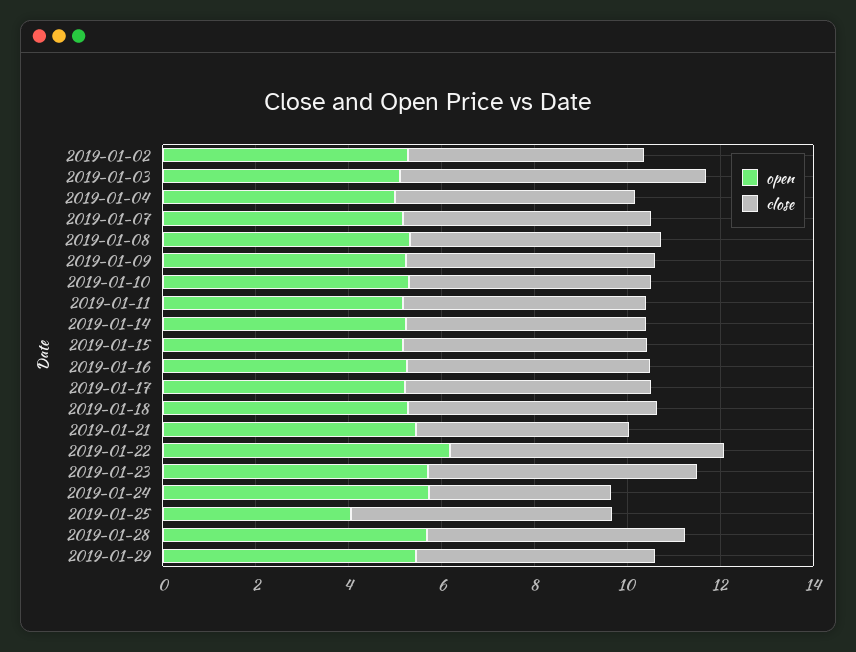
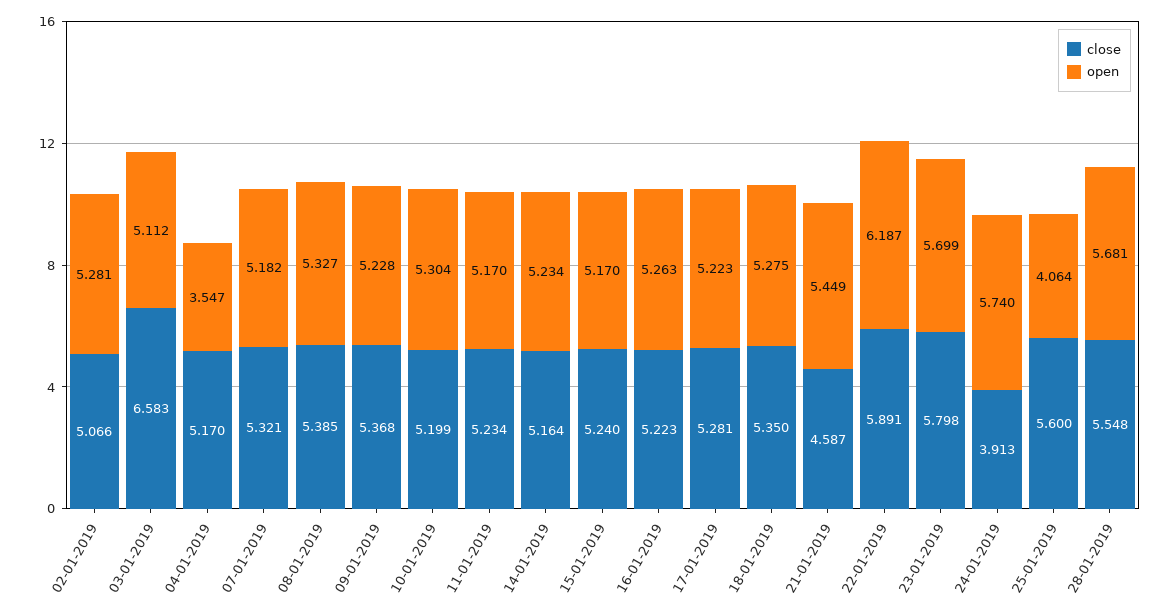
  {
    "open": {
      "2019-01-02": 5.281,
      "2019-01-03": 5.112,
-     "2019-01-04": 5,
+     "2019-01-04": 3.547,
      "2019-01-07": 5.182,
      "2019-01-08": 5.327,
      "2019-01-09": 5.228,
      "2019-01-10": 5.304,
      "2019-01-11": 5.17,
      "2019-01-14": 5.234,
      "2019-01-15": 5.17,
      "2019-01-16": 5.263,
      "2019-01-17": 5.223,
      "2019-01-18": 5.275,
      "2019-01-21": 5.449,
      "2019-01-22": 6.187,
      "2019-01-23": 5.699,
      "2019-01-24": 5.74,
      "2019-01-25": 4.064,
-     "2019-01-28": 5.681,
+     "2019-01-28": 5.681
-     "2019-01-29": 5.5
    },
    "close": {
      "2019-01-02": 5.066,
      "2019-01-03": 6.583,
      "2019-01-04": 5.17,
      "2019-01-07": 5.321,
      "2019-01-08": 5.385,
      "2019-01-09": 5.368,
      "2019-01-10": 5.199,
      "2019-01-11": 5.234,
      "2019-01-14": 5.164,
      "2019-01-15": 5.24,
      "2019-01-16": 5.223,
      "2019-01-17": 5.281,
      "2019-01-18": 5.35,
      "2019-01-21": 4.587,
      "2019-01-22": 5.891,
      "2019-01-23": 5.798,
      "2019-01-24": 3.913,
      "2019-01-25": 5.6,
-     "2019-01-28": 5.548,
+     "2019-01-28": 5.548
-     "2019-01-29": 5
    }
  }

